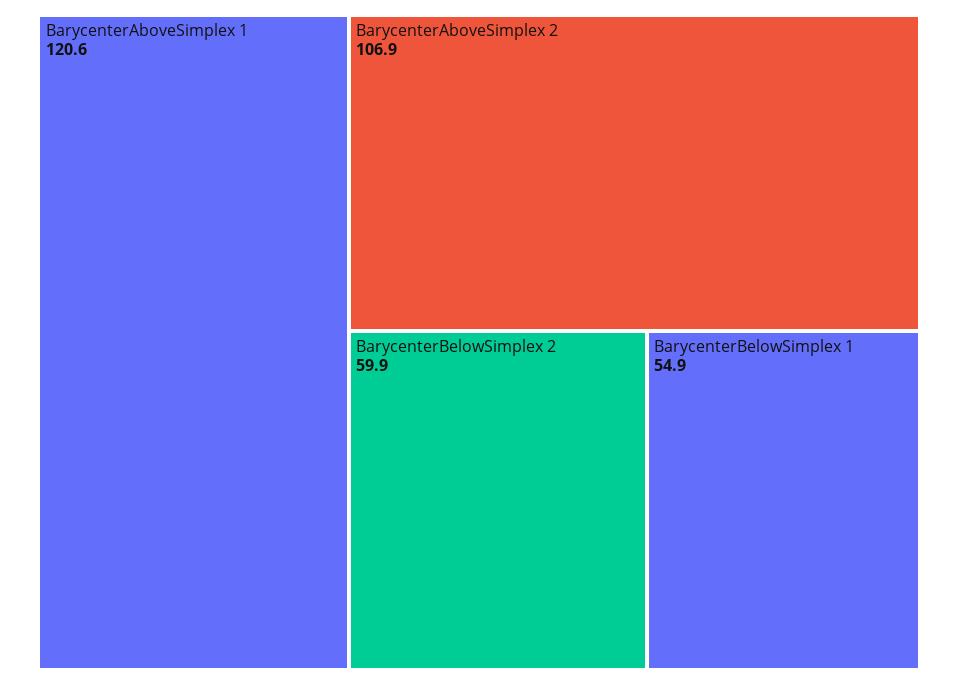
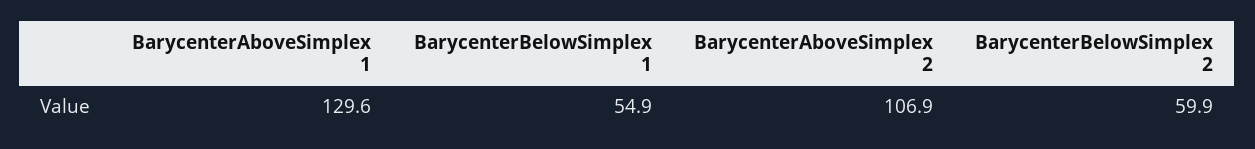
  {
-   "BarycenterAboveSimplex 1": 120.6,
+   "BarycenterAboveSimplex 1": 129.6,
    "BarycenterAboveSimplex 2": 106.9,
    "BarycenterBelowSimplex 2": 59.9,
    "BarycenterBelowSimplex 1": 54.9
  }

